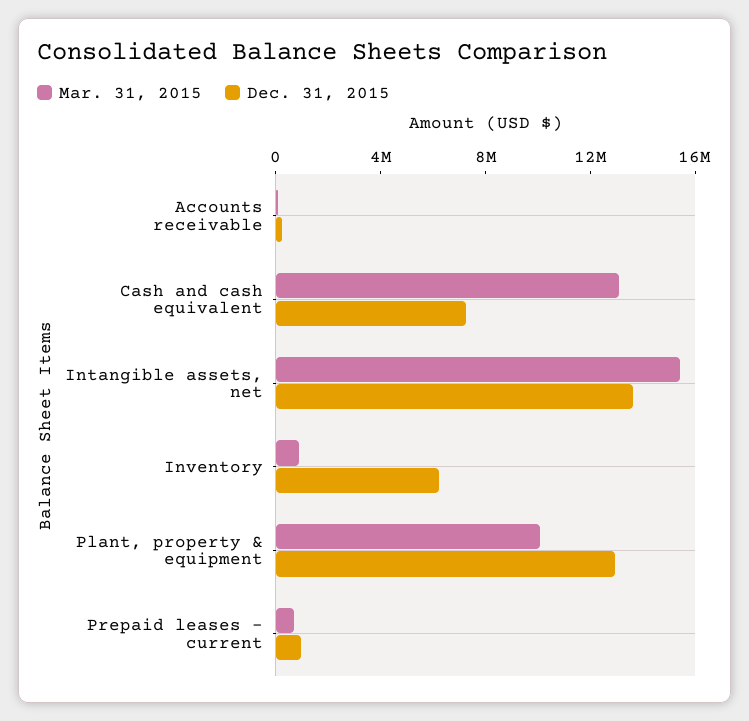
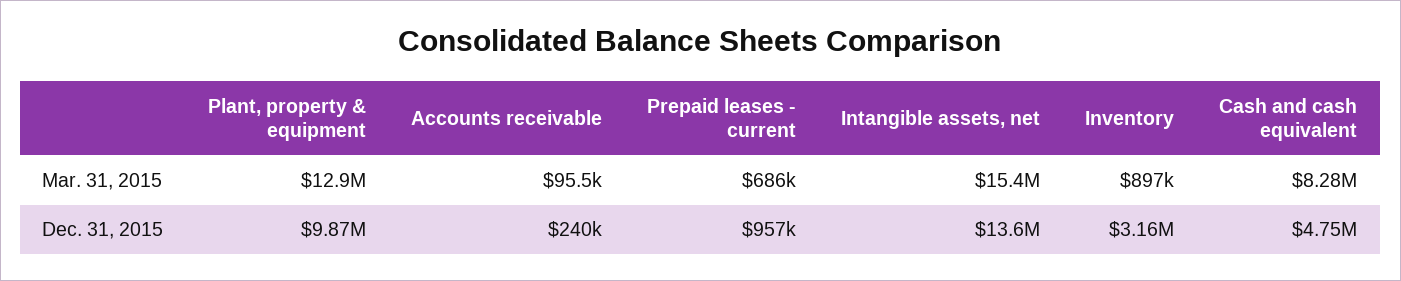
  {
    "Mar. 31, 2015": {
      "Accounts receivable": 95500,
-     "Cash and cash equivalent": 13000000,
+     "Cash and cash equivalent": 8280000,
      "Intangible assets, net": 15400000,
      "Inventory": 897000,
-     "Plant, property & equipment": 10000000,
+     "Plant, property & equipment": 12900000,
      "Prepaid leases - current": 686000
    },
    "Dec. 31, 2015": {
      "Accounts receivable": 240000,
-     "Cash and cash equivalent": 7000000,
+     "Cash and cash equivalent": 4750000,
      "Intangible assets, net": 13600000,
-     "Inventory": 6000000,
+     "Inventory": 3160000,
-     "Plant, property & equipment": 13000000,
+     "Plant, property & equipment": 9870000,
      "Prepaid leases - current": 957000
    }
  }

